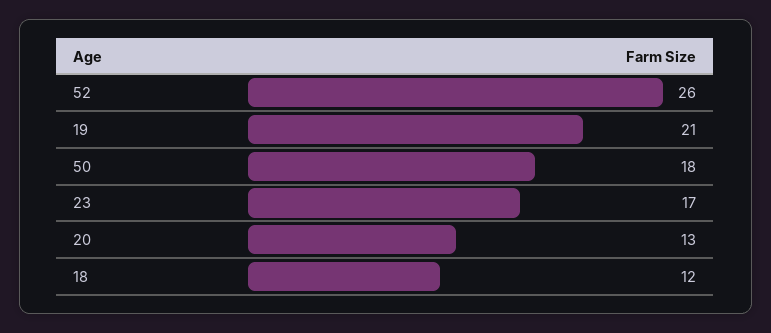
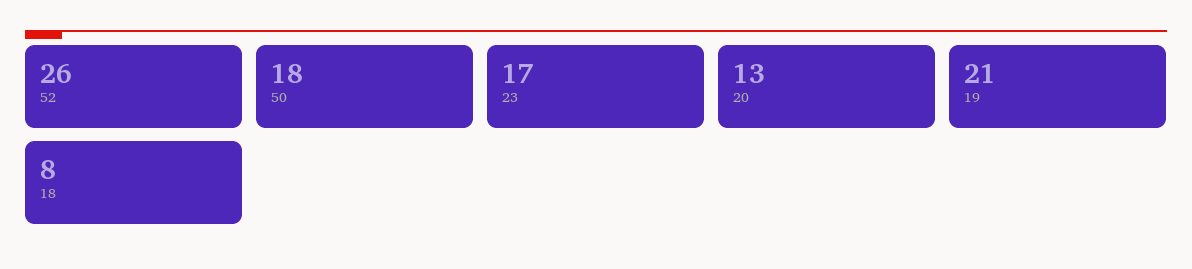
  {
    "52": 26,
    "19": 21,
    "50": 18,
    "23": 17,
    "20": 13,
-   "18": 12
+   "18": 8
  }

